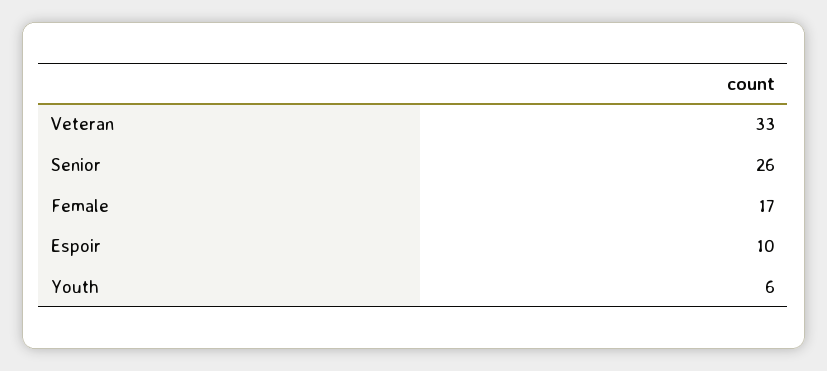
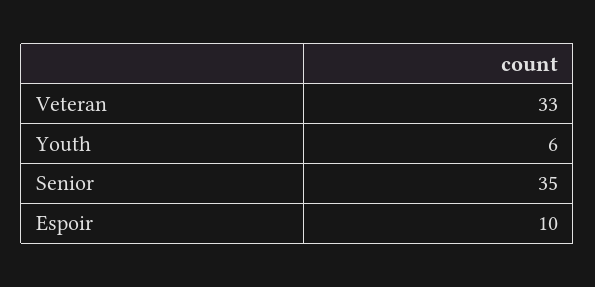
  {
    "Veteran": 33,
-   "Senior": 26,
+   "Senior": 35,
-   "Female": 17,
    "Espoir": 10,
    "Youth": 6
  }

